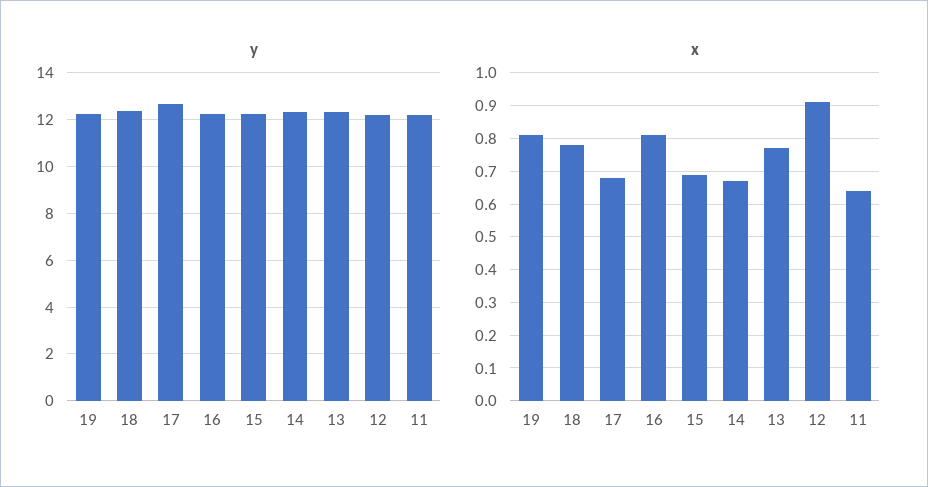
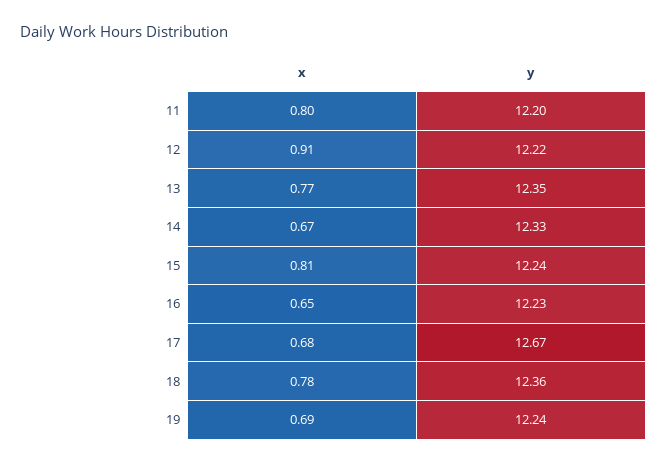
  {
    "y": {
      "19": 12.24,
      "18": 12.36,
      "17": 12.67,
      "16": 12.23,
      "15": 12.24,
      "14": 12.33,
      "13": 12.35,
      "12": 12.22,
      "11": 12.2
    },
    "x": {
-     "19": 0.8,
+     "19": 0.69,
      "18": 0.78,
      "17": 0.68,
-     "16": 0.8,
+     "16": 0.65,
-     "15": 0.7,
+     "15": 0.81,
      "14": 0.67,
      "13": 0.77,
      "12": 0.91,
-     "11": 0.65
+     "11": 0.8
    }
  }

